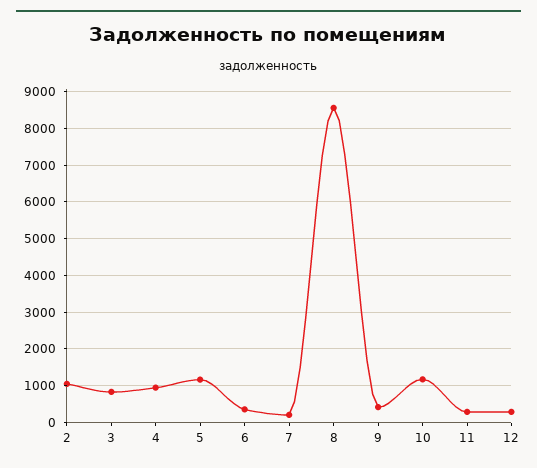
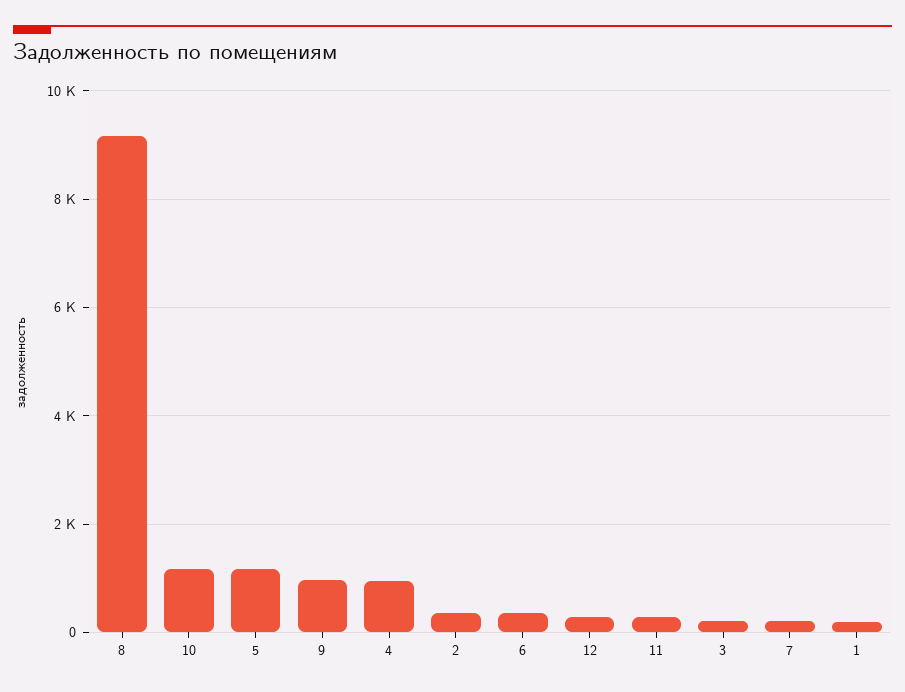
  {
-   "2": 1000,
+   "2": 400,
-   "3": 800,
+   "3": 200,
    "4": 1000,
    "5": 1200,
    "6": 400,
    "7": 200,
-   "8": 8600,
+   "8": 9200,
-   "9": 400,
+   "9": 1000,
    "10": 1200,
    "11": 200,
-   "12": 200
+   "12": 200,
+   "1": 200
  }

